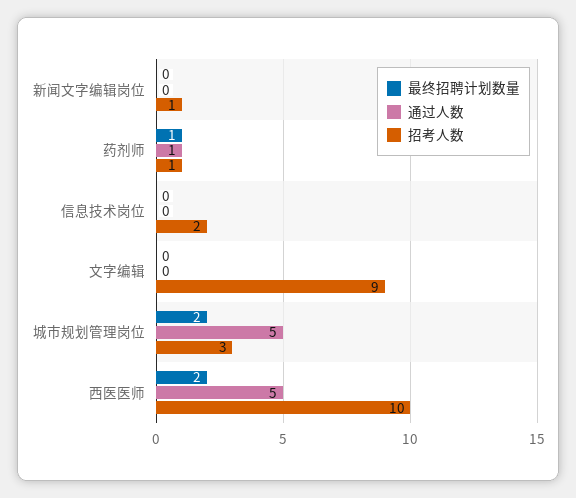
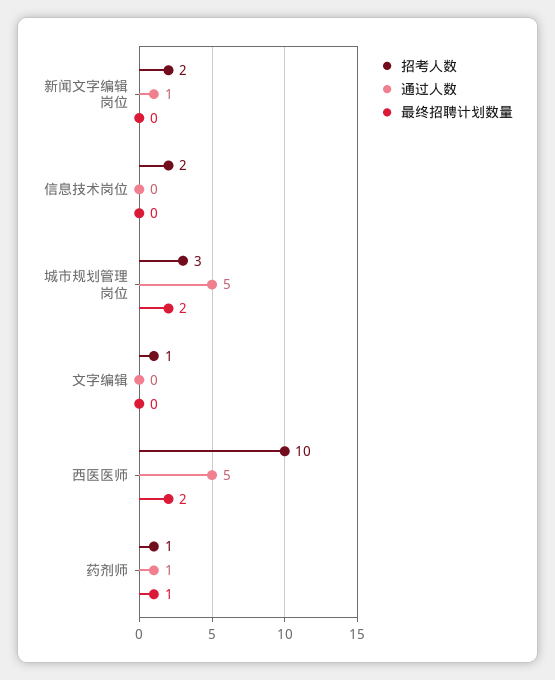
  {
    "最终招聘计划数量": {
      "新闻文字编辑岗位": 0,
      "药剂师": 1,
      "信息技术岗位": 0,
      "文字编辑": 0,
      "城市规划管理岗位": 2,
      "西医医师": 2
    },
    "通过人数": {
-     "新闻文字编辑岗位": 0,
+     "新闻文字编辑岗位": 1,
      "药剂师": 1,
      "信息技术岗位": 0,
      "文字编辑": 0,
      "城市规划管理岗位": 5,
      "西医医师": 5
    },
    "招考人数": {
-     "新闻文字编辑岗位": 1,
+     "新闻文字编辑岗位": 2,
      "药剂师": 1,
      "信息技术岗位": 2,
-     "文字编辑": 9,
+     "文字编辑": 1,
      "城市规划管理岗位": 3,
      "西医医师": 10
    }
  }

